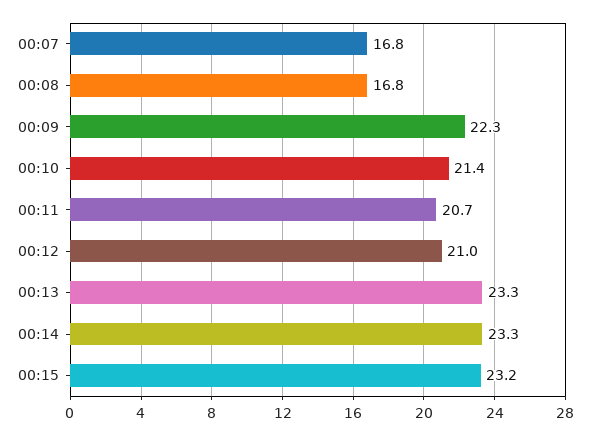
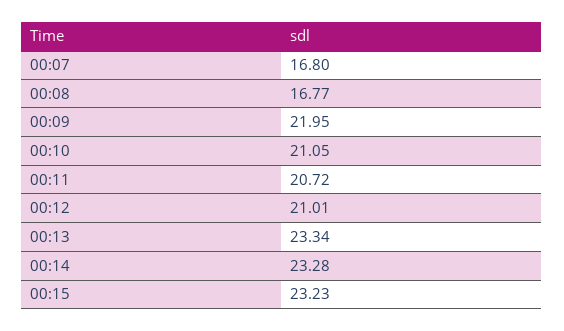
  {
    "00:07": 16.8,
    "00:08": 16.77,
-   "00:09": 22.3,
+   "00:09": 21.95,
-   "00:10": 21.4,
+   "00:10": 21.05,
    "00:11": 20.72,
    "00:12": 21.01,
    "00:13": 23.34,
    "00:14": 23.28,
    "00:15": 23.23
  }

